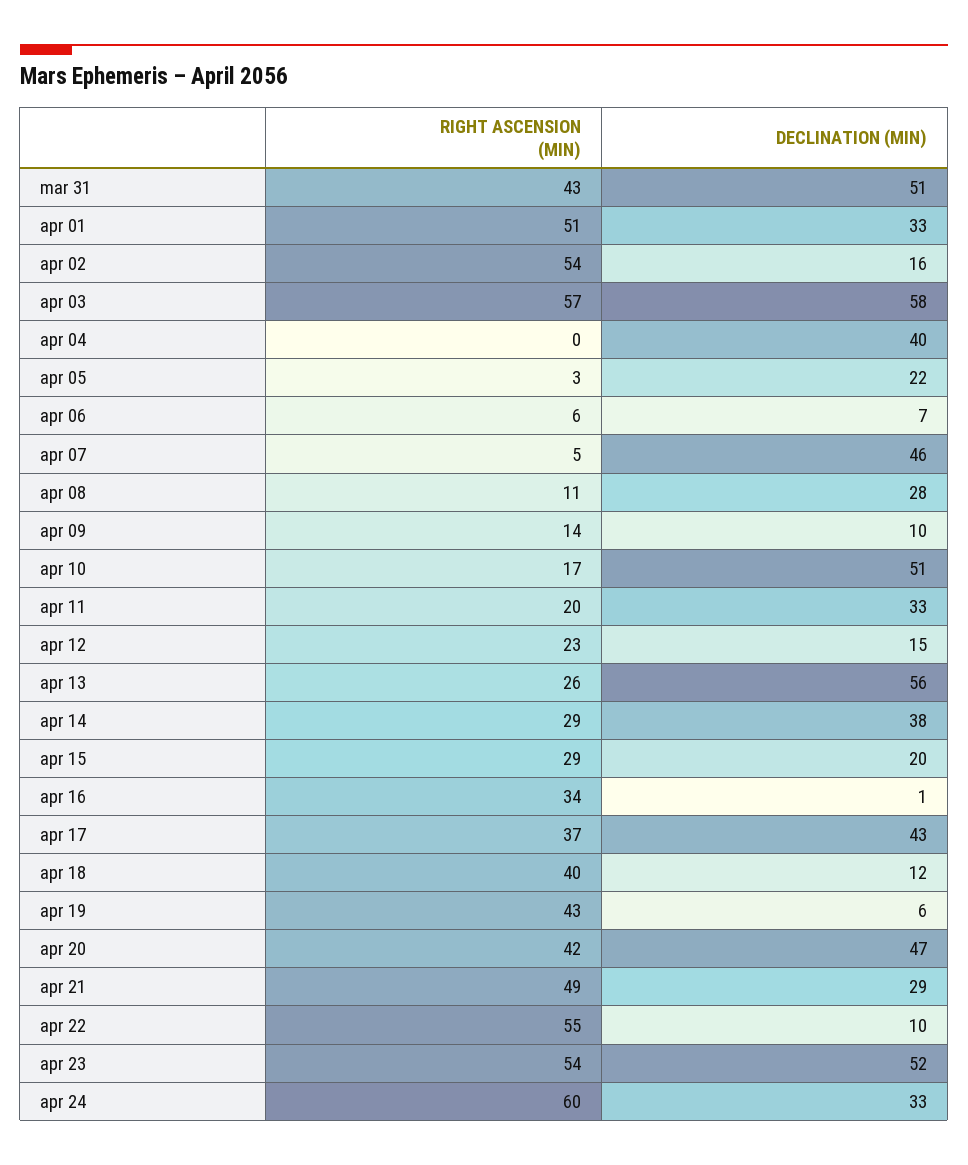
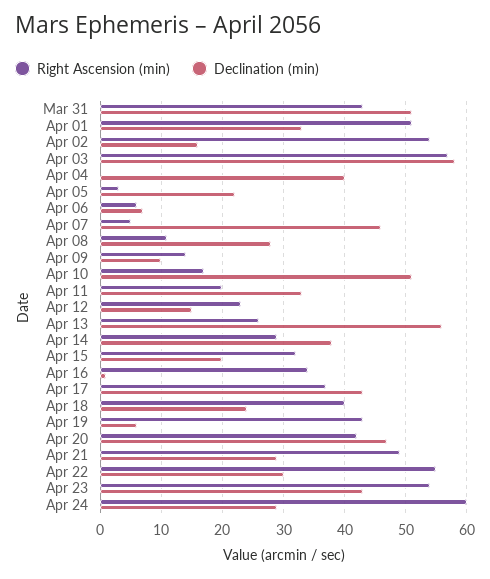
  {
    "RIGHT ASCENSION (MIN)": {
      "mar 31": 43,
      "apr 01": 51,
      "apr 02": 54,
      "apr 03": 57,
      "apr 04": 0,
      "apr 05": 3,
      "apr 06": 6,
      "apr 07": 5,
      "apr 08": 11,
      "apr 09": 14,
      "apr 10": 17,
      "apr 11": 20,
      "apr 12": 23,
      "apr 13": 26,
      "apr 14": 29,
-     "apr 15": 29,
+     "apr 15": 32,
      "apr 16": 34,
      "apr 17": 37,
      "apr 18": 40,
      "apr 19": 43,
      "apr 20": 42,
      "apr 21": 49,
      "apr 22": 55,
      "apr 23": 54,
      "apr 24": 60
    },
    "DECLINATION (MIN)": {
      "mar 31": 51,
      "apr 01": 33,
      "apr 02": 16,
      "apr 03": 58,
      "apr 04": 40,
      "apr 05": 22,
      "apr 06": 7,
      "apr 07": 46,
      "apr 08": 28,
      "apr 09": 10,
      "apr 10": 51,
      "apr 11": 33,
      "apr 12": 15,
      "apr 13": 56,
      "apr 14": 38,
      "apr 15": 20,
      "apr 16": 1,
      "apr 17": 43,
-     "apr 18": 12,
+     "apr 18": 24,
      "apr 19": 6,
      "apr 20": 47,
      "apr 21": 29,
-     "apr 22": 10,
+     "apr 22": 30,
-     "apr 23": 52,
+     "apr 23": 43,
-     "apr 24": 33
+     "apr 24": 29
    }
  }

